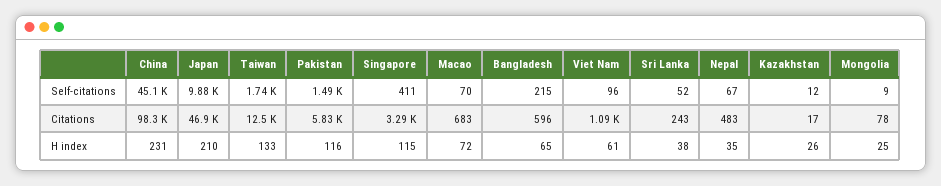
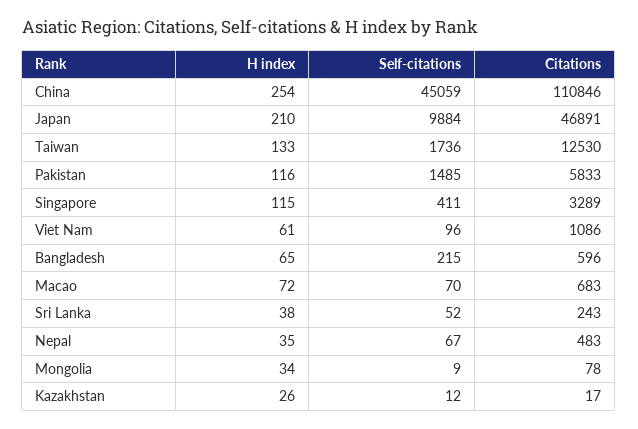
  {
    "China": {
      "Self-citations": 45059,
-     "Citations": 98300,
+     "Citations": 110846,
-     "H index": 231
+     "H index": 254
    },
    "Japan": {
      "Self-citations": 9884,
      "Citations": 46891,
      "H index": 210
    },
    "Taiwan": {
      "Self-citations": 1736,
      "Citations": 12530,
      "H index": 133
    },
    "Pakistan": {
      "Self-citations": 1485,
      "Citations": 5833,
      "H index": 116
    },
    "Singapore": {
      "Self-citations": 411,
      "Citations": 3289,
      "H index": 115
    },
    "Macao": {
      "Self-citations": 70,
      "Citations": 683,
      "H index": 72
    },
    "Bangladesh": {
      "Self-citations": 215,
      "Citations": 596,
      "H index": 65
    },
    "Viet Nam": {
      "Self-citations": 96,
      "Citations": 1086,
      "H index": 61
    },
    "Sri Lanka": {
      "Self-citations": 52,
      "Citations": 243,
      "H index": 38
    },
    "Nepal": {
      "Self-citations": 67,
      "Citations": 483,
      "H index": 35
    },
    "Kazakhstan": {
      "Self-citations": 12,
      "Citations": 17,
      "H index": 26
    },
    "Mongolia": {
      "Self-citations": 9,
      "Citations": 78,
-     "H index": 25
+     "H index": 34
    }
  }

